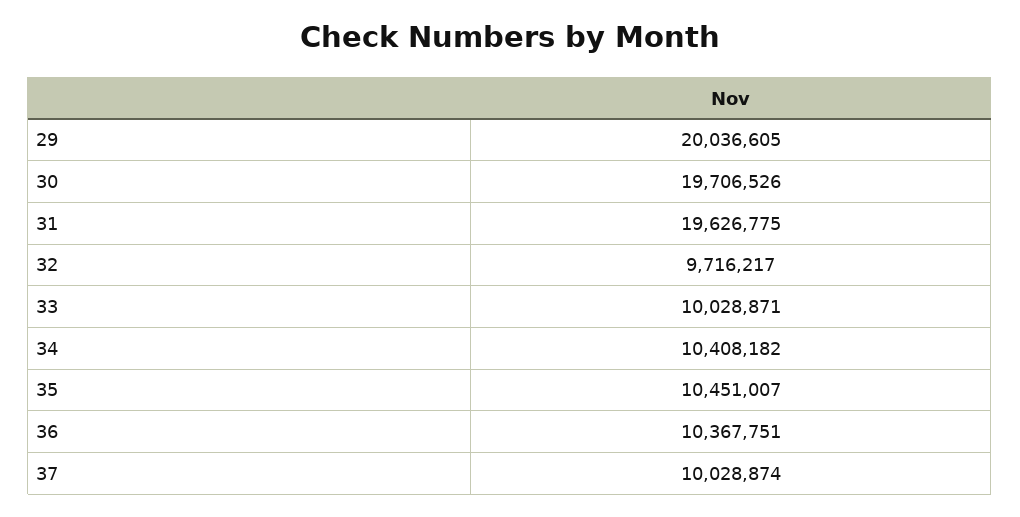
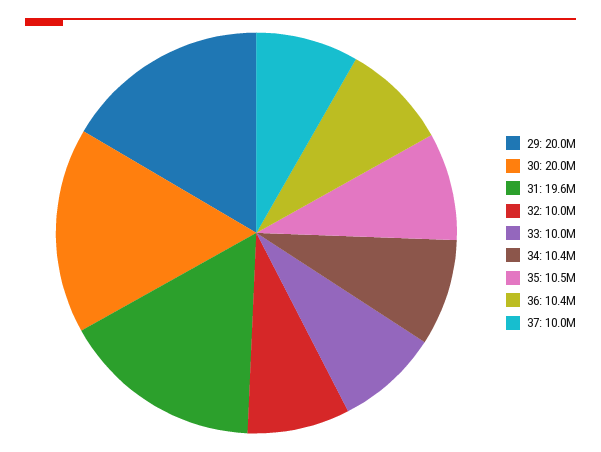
  {
    "29": 20036605,
-   "30": 19706526,
+   "30": 20000000,
    "31": 19626775,
-   "32": 9716217,
+   "32": 10000000,
    "33": 10028871,
    "34": 10408182,
    "35": 10451007,
    "36": 10367751,
    "37": 10028874
  }

